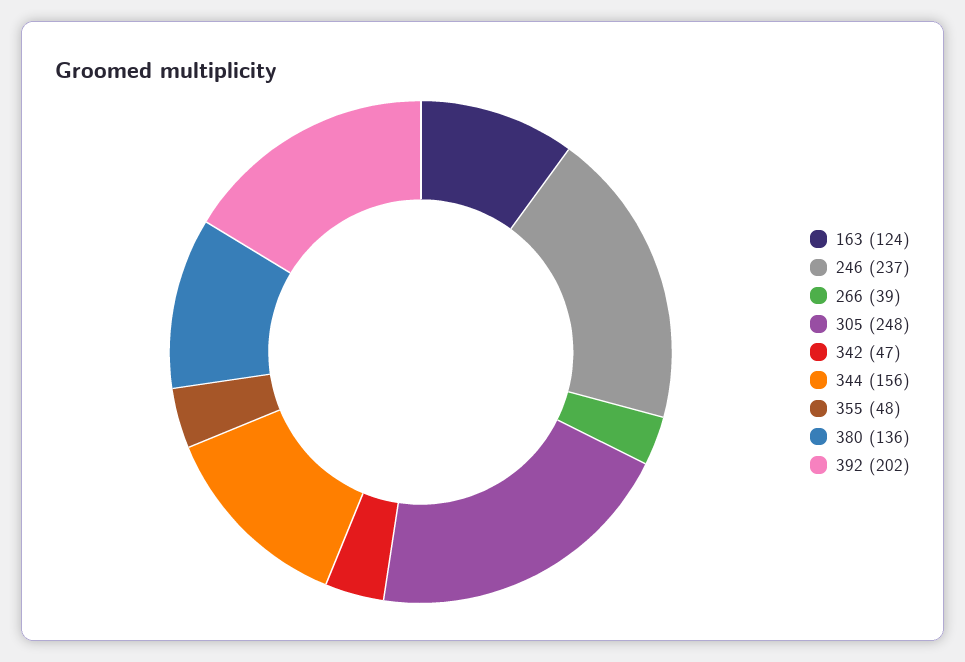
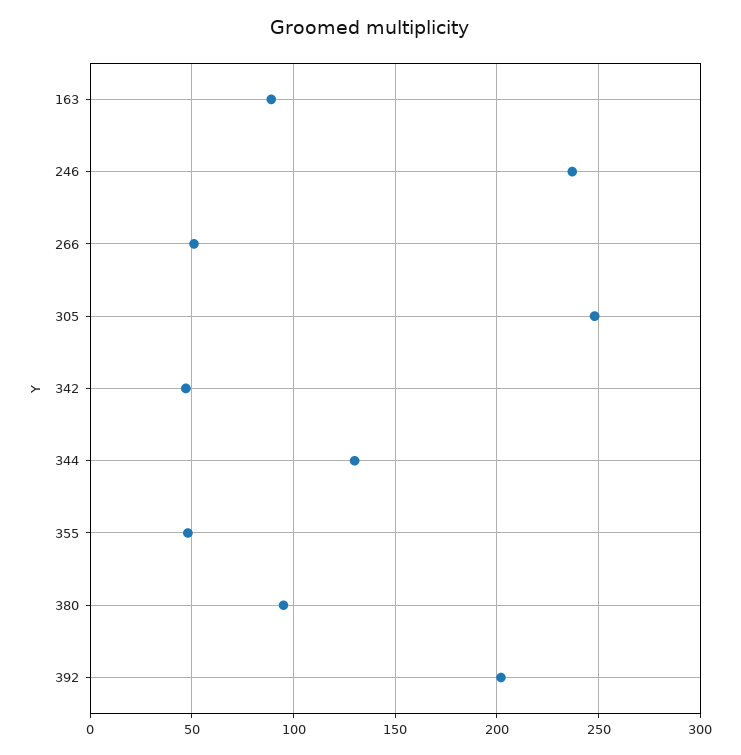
  {
-   "163": 124,
+   "163": 90,
    "246": 237,
-   "266": 39,
+   "266": 50,
    "305": 248,
    "342": 47,
-   "344": 156,
+   "344": 130,
    "355": 48,
-   "380": 136,
+   "380": 95,
    "392": 202
  }

